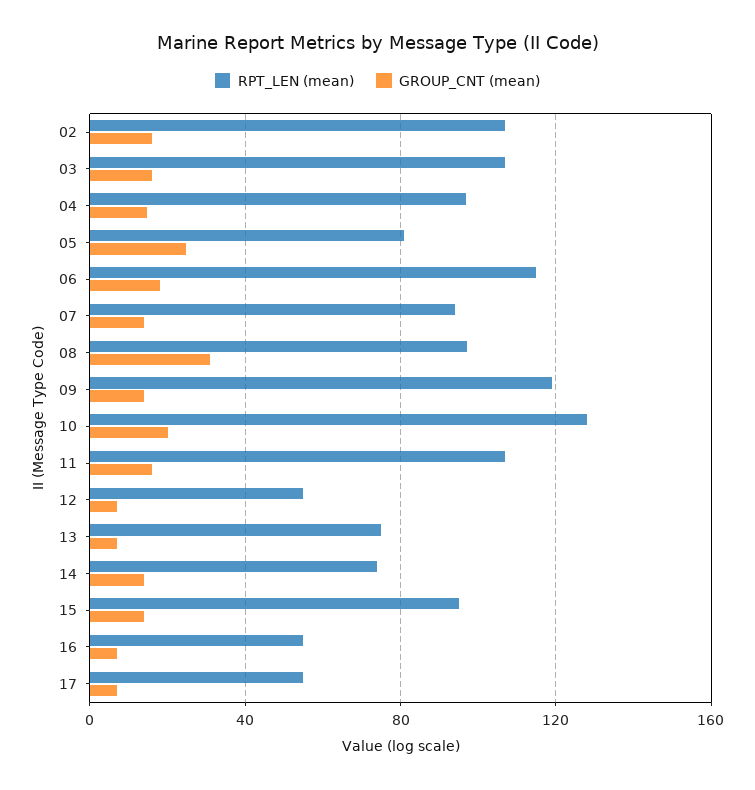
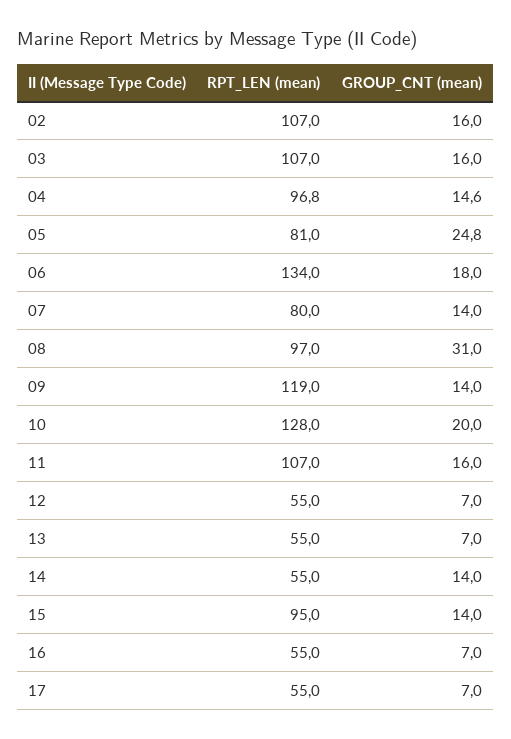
  {
    "RPT_LEN (mean)": {
      "02": 107,
      "03": 107,
      "04": 96.8,
      "05": 81,
-     "06": 115,
+     "06": 134,
-     "07": 95,
+     "07": 80,
      "08": 97,
      "09": 119,
      "10": 128,
      "11": 107,
      "12": 55,
-     "13": 75,
+     "13": 55,
-     "14": 75,
+     "14": 55,
      "15": 95,
      "16": 55,
      "17": 55
    },
    "GROUP_CNT (mean)": {
      "02": 16,
      "03": 16,
      "04": 14.6,
      "05": 24.8,
      "06": 18,
      "07": 14,
      "08": 31,
      "09": 14,
      "10": 20,
      "11": 16,
      "12": 7,
      "13": 7,
      "14": 14,
      "15": 14,
      "16": 7,
      "17": 7
    }
  }

